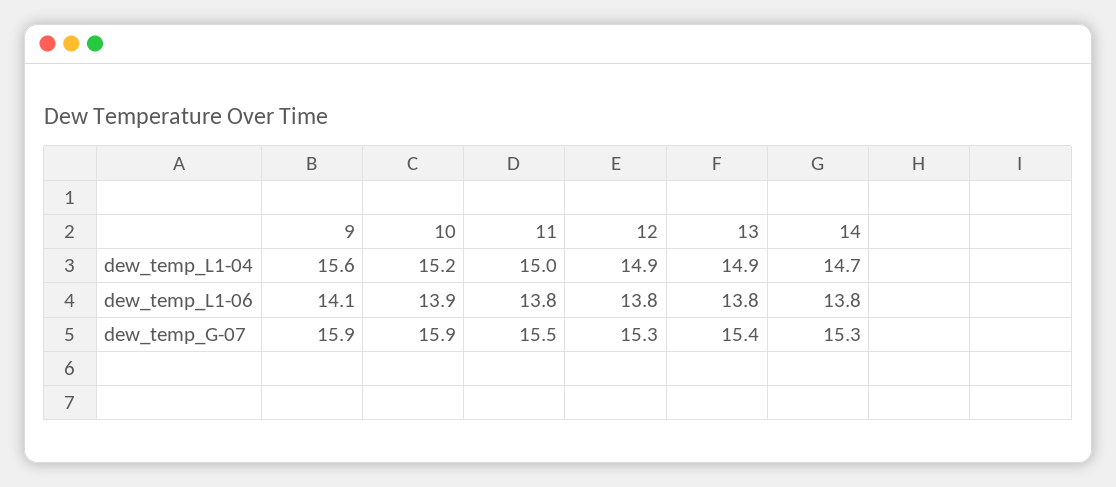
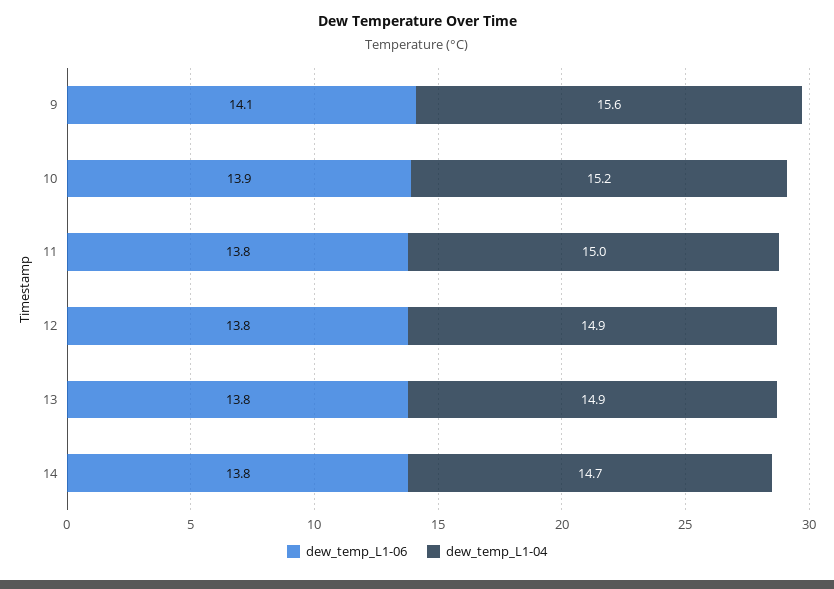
  {
    "dew_temp_L1-04": {
      "9": 15.6,
      "10": 15.2,
      "11": 15,
      "12": 14.9,
      "13": 14.9,
      "14": 14.7
    },
    "dew_temp_L1-06": {
      "9": 14.1,
      "10": 13.9,
      "11": 13.8,
      "12": 13.8,
      "13": 13.8,
      "14": 13.8
-   },
+   }
-   "dew_temp_G-07": {
-     "9": 15.9,
-     "10": 15.9,
-     "11": 15.5,
-     "12": 15.3,
-     "13": 15.4,
-     "14": 15.3
-   }
  }

